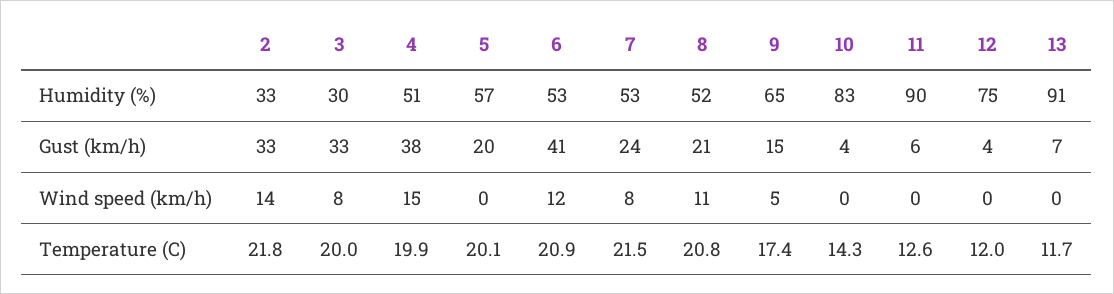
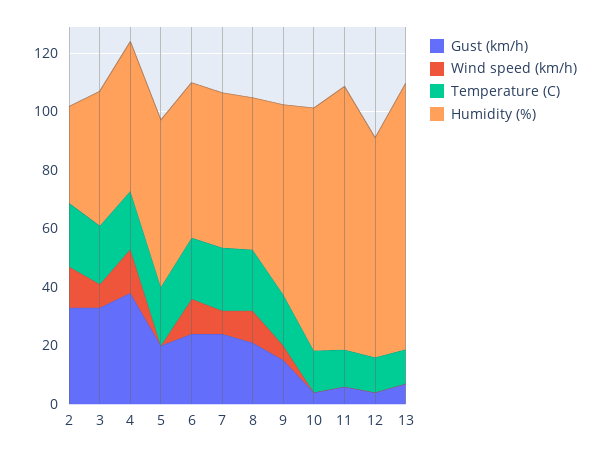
  {
    "Humidity (%)": {
      "2": 33,
-     "3": 30,
+     "3": 45,
      "4": 51,
      "5": 57,
      "6": 53,
      "7": 53,
      "8": 52,
      "9": 65,
      "10": 83,
      "11": 90,
      "12": 75,
      "13": 91
    },
    "Gust (km/h)": {
      "2": 33,
      "3": 33,
      "4": 38,
      "5": 20,
-     "6": 41,
+     "6": 25,
      "7": 24,
      "8": 21,
      "9": 15,
      "10": 4,
      "11": 6,
      "12": 4,
      "13": 7
    },
    "Wind speed (km/h)": {
      "2": 14,
      "3": 8,
      "4": 15,
      "5": 0,
      "6": 12,
      "7": 8,
      "8": 11,
      "9": 5,
      "10": 0,
      "11": 0,
      "12": 0,
      "13": 0
    },
    "Temperature (C)": {
      "2": 21.8,
      "3": 20,
      "4": 19.9,
      "5": 20.1,
      "6": 20.9,
      "7": 21.5,
      "8": 20.8,
      "9": 17.4,
      "10": 14.3,
      "11": 12.6,
      "12": 12,
      "13": 11.7
    }
  }

